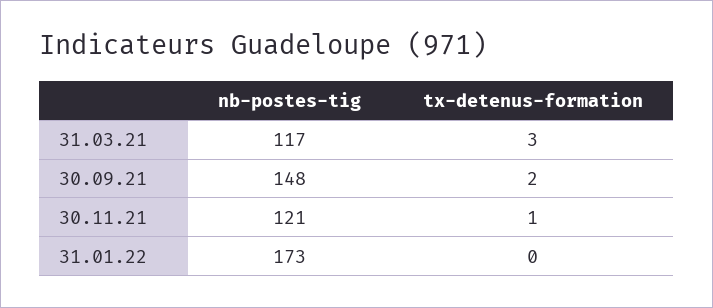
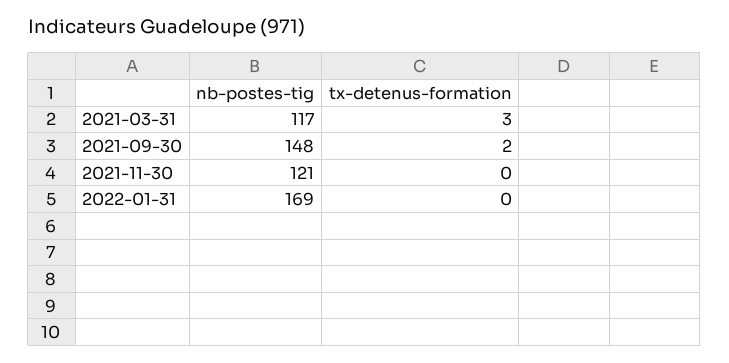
  {
    "nb-postes-tig": {
      "31.03.21": 117,
      "30.09.21": 148,
      "30.11.21": 121,
-     "31.01.22": 173
+     "31.01.22": 169
    },
    "tx-detenus-formation": {
      "31.03.21": 3,
      "30.09.21": 2,
-     "30.11.21": 1,
+     "30.11.21": 0,
      "31.01.22": 0
    }
  }

